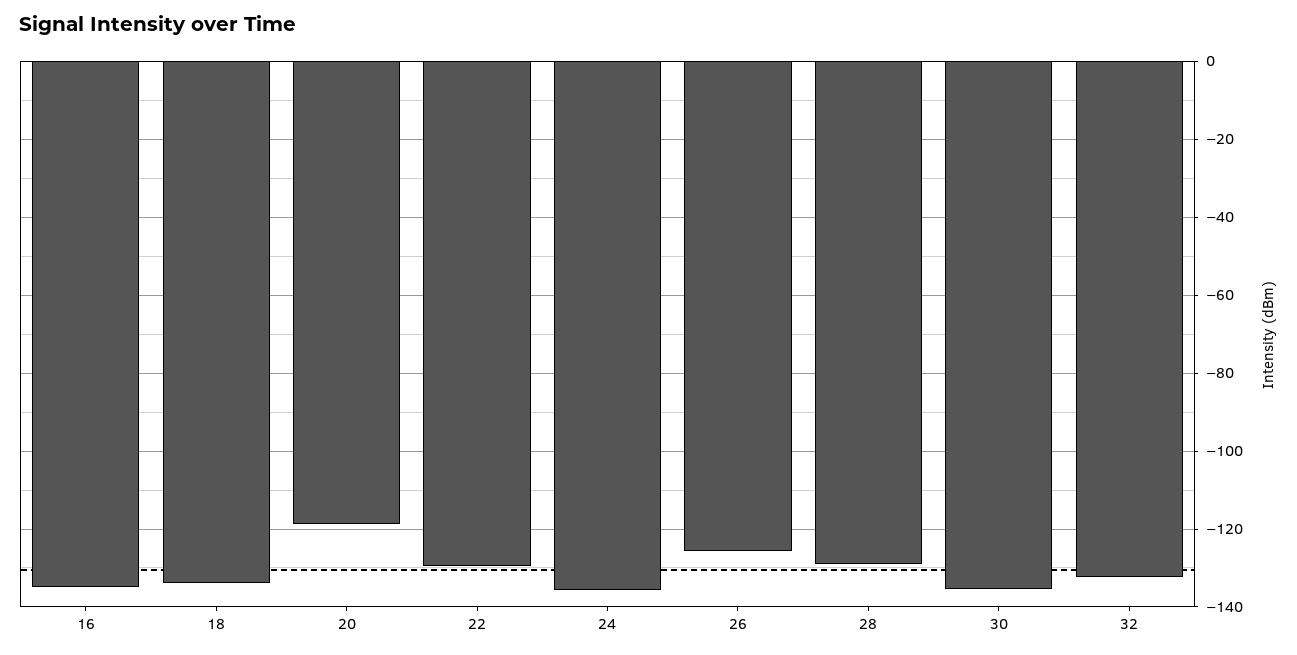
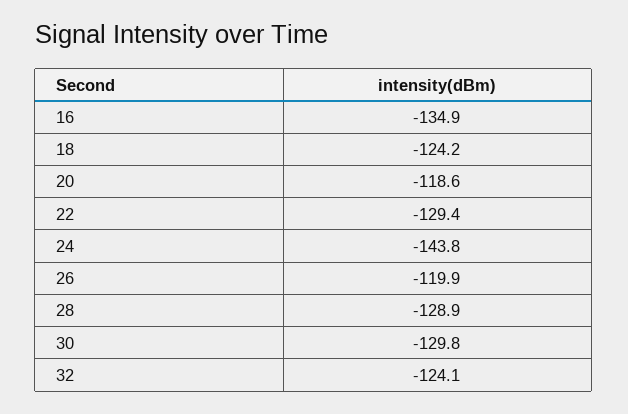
  {
    "16": -134.9,
-   "18": -134,
+   "18": -124.2,
    "20": -118.6,
    "22": -129.4,
-   "24": -136,
+   "24": -143.8,
-   "26": -126,
+   "26": -119.9,
    "28": -128.9,
-   "30": -136,
+   "30": -129.8,
-   "32": -132
+   "32": -124.1
  }

